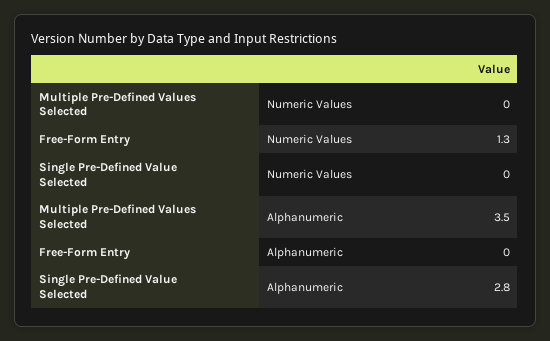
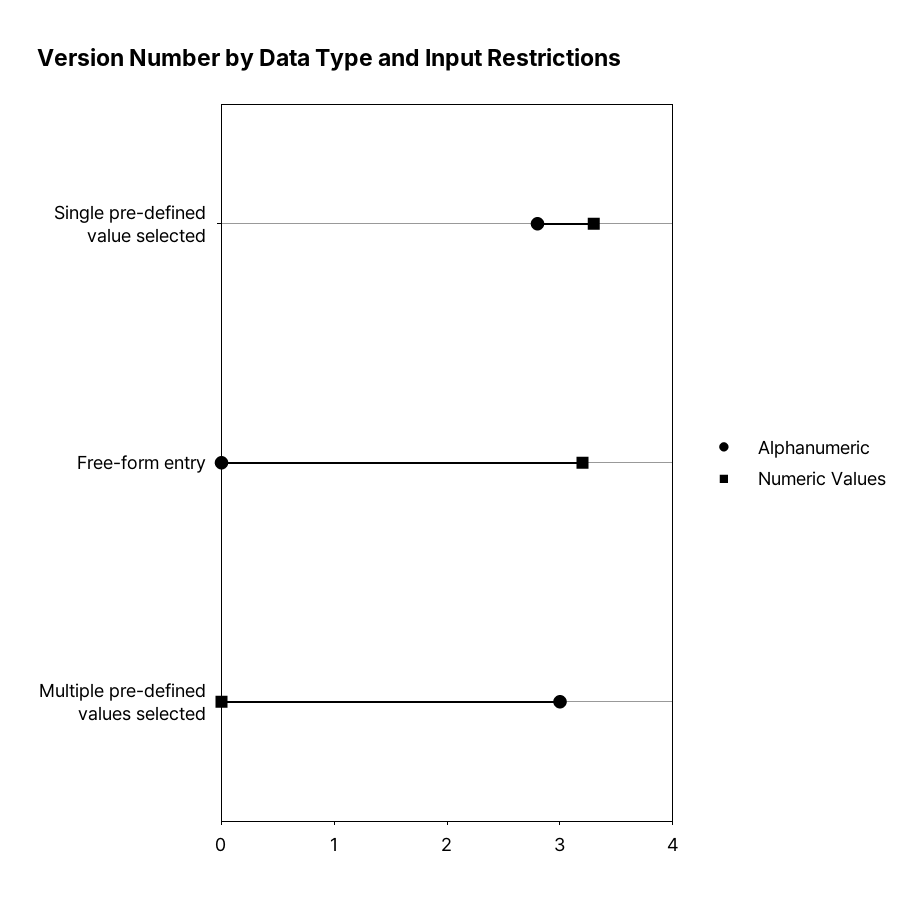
  {
    "Numeric Values": {
      "Multiple Pre-Defined Values Selected": 0,
-     "Free-Form Entry": 1.3,
+     "Free-Form Entry": 3.2,
-     "Single Pre-Defined Value Selected": 0
+     "Single Pre-Defined Value Selected": 3.3
    },
    "Alphanumeric": {
-     "Multiple Pre-Defined Values Selected": 3.5,
+     "Multiple Pre-Defined Values Selected": 3,
      "Free-Form Entry": 0,
      "Single Pre-Defined Value Selected": 2.8
    }
  }

